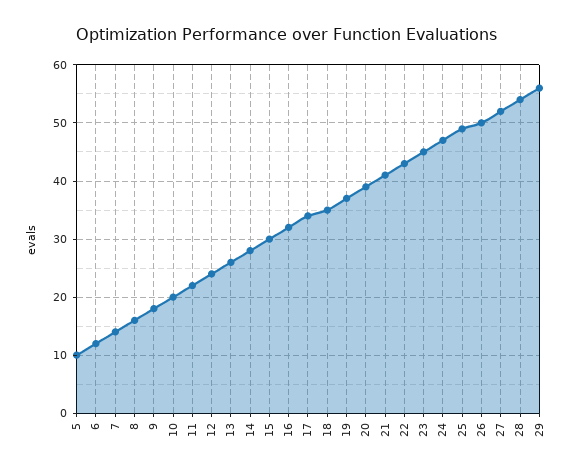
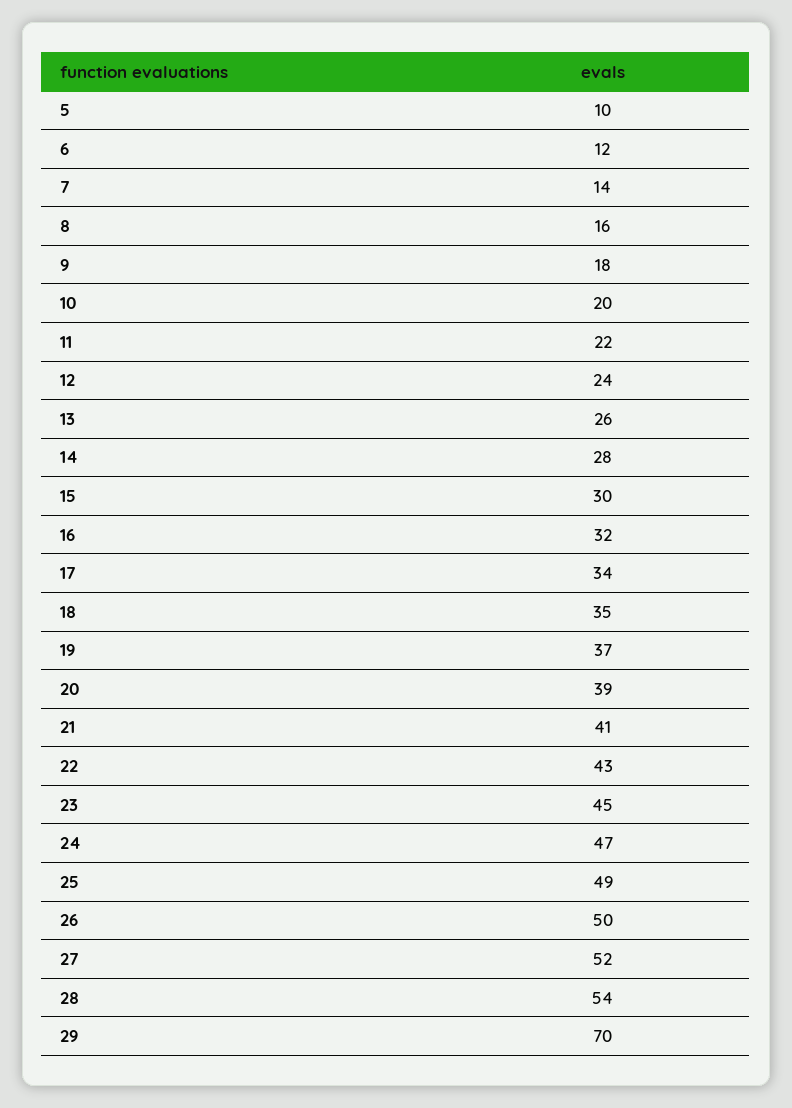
  {
    "5": 10,
    "6": 12,
    "7": 14,
    "8": 16,
    "9": 18,
    "10": 20,
    "11": 22,
    "12": 24,
    "13": 26,
    "14": 28,
    "15": 30,
    "16": 32,
    "17": 34,
    "18": 35,
    "19": 37,
    "20": 39,
    "21": 41,
    "22": 43,
    "23": 45,
    "24": 47,
    "25": 49,
    "26": 50,
    "27": 52,
    "28": 54,
-   "29": 55
+   "29": 70
  }

